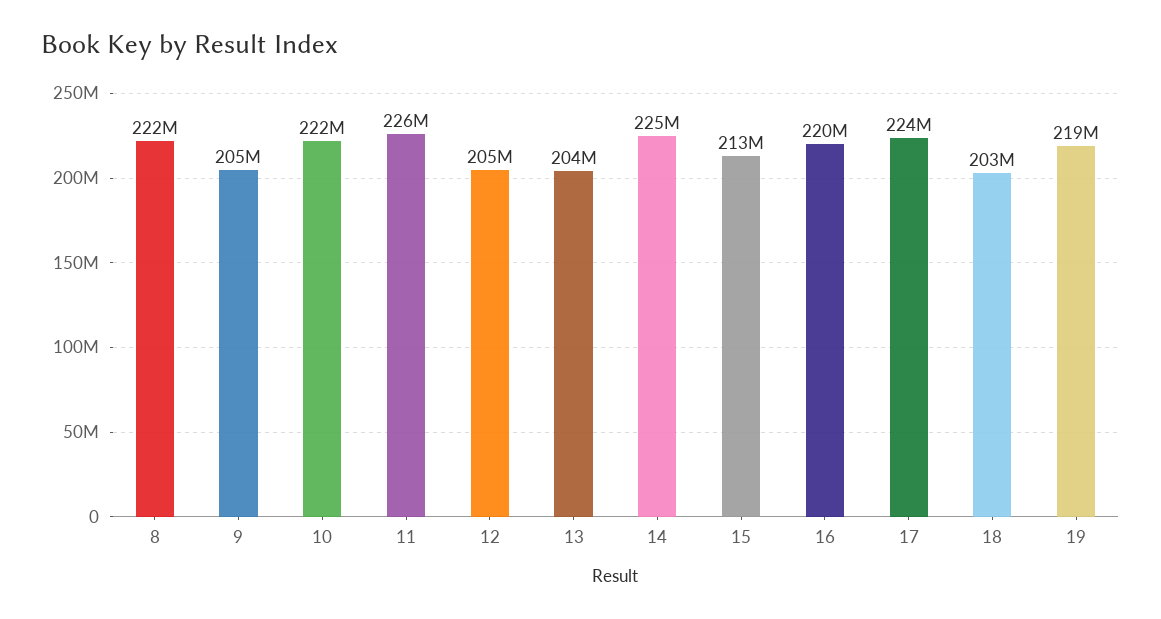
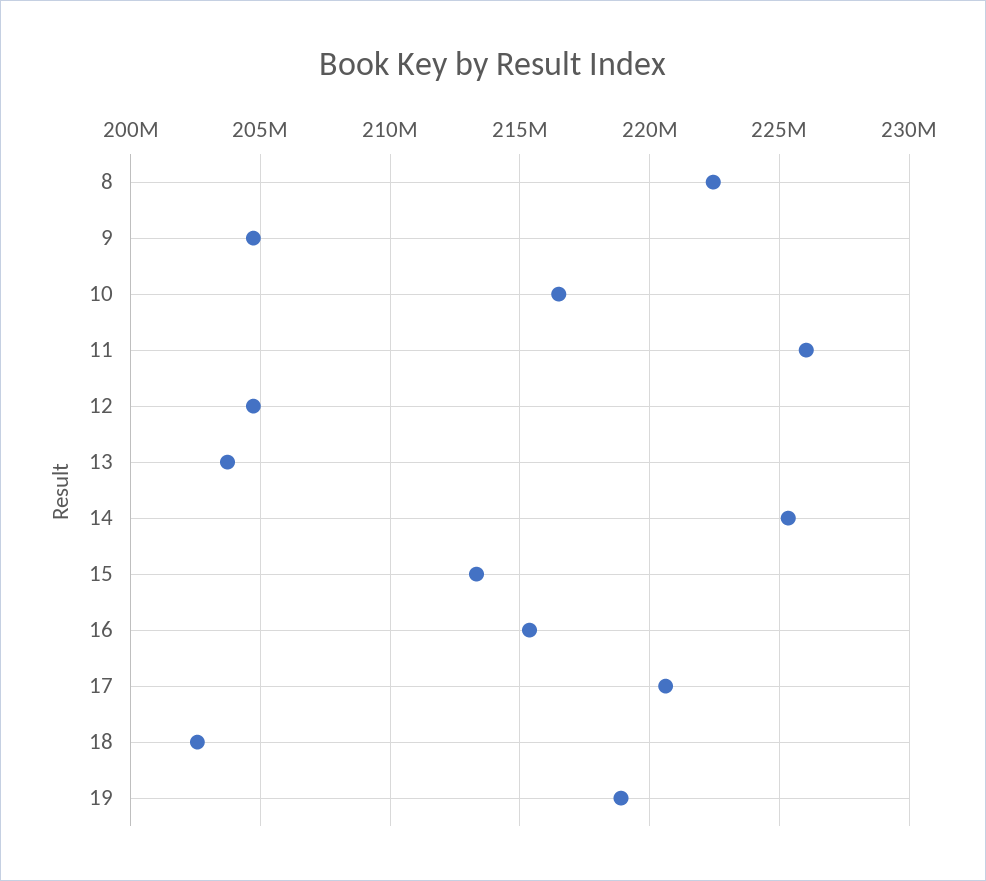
  {
    "8": 222000000,
    "9": 205000000,
-   "10": 222000000,
+   "10": 216500000,
    "11": 226000000,
    "12": 205000000,
    "13": 204000000,
    "14": 225000000,
    "15": 213000000,
-   "16": 220000000,
+   "16": 215500000,
-   "17": 224000000,
+   "17": 220500000,
    "18": 203000000,
    "19": 219000000
  }

